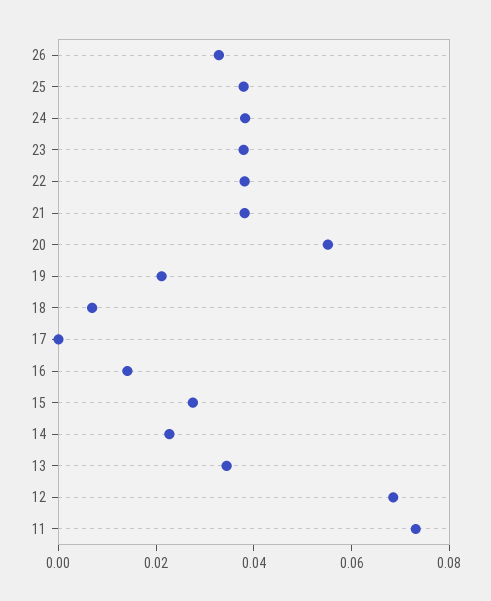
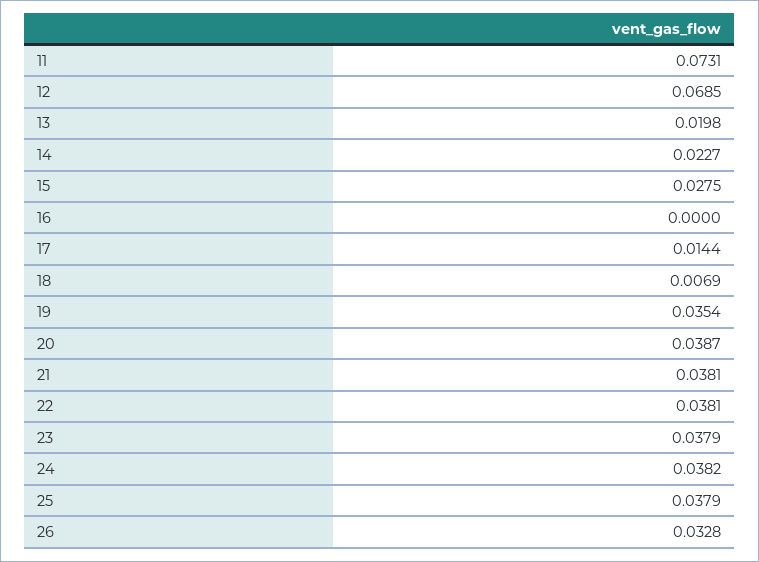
  {
    "26": 0.0328,
    "25": 0.0379,
    "24": 0.0382,
    "23": 0.0379,
    "22": 0.0381,
    "21": 0.0381,
-   "20": 0.055,
+   "20": 0.0387,
-   "19": 0.02,
+   "19": 0.0354,
    "18": 0.0069,
-   "17": 0,
+   "17": 0.0144,
-   "16": 0.015,
+   "16": 0,
    "15": 0.0275,
    "14": 0.0227,
-   "13": 0.035,
+   "13": 0.0198,
    "12": 0.0685,
    "11": 0.0731
  }

